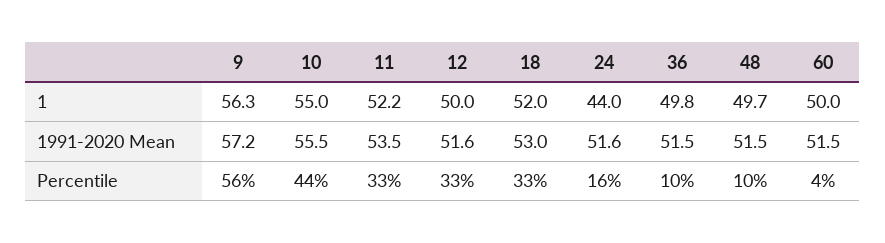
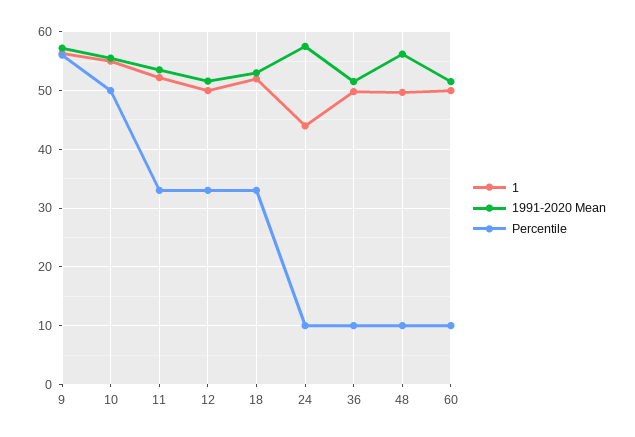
  {
    "1": {
      "9": 56.3,
      "10": 55,
      "11": 52.2,
      "12": 50,
      "18": 52,
      "24": 44,
      "36": 49.8,
      "48": 49.7,
      "60": 50
    },
    "1991-2020 Mean": {
      "9": 57.2,
      "10": 55.5,
      "11": 53.5,
      "12": 51.6,
      "18": 53,
-     "24": 51.6,
+     "24": 58,
      "36": 51.5,
-     "48": 51.5,
+     "48": 56,
      "60": 51.5
    },
    "Percentile": {
      "9": 56,
-     "10": 44,
+     "10": 50,
      "11": 33,
      "12": 33,
      "18": 33,
-     "24": 16,
+     "24": 10,
      "36": 10,
      "48": 10,
-     "60": 4
+     "60": 10
    }
  }

